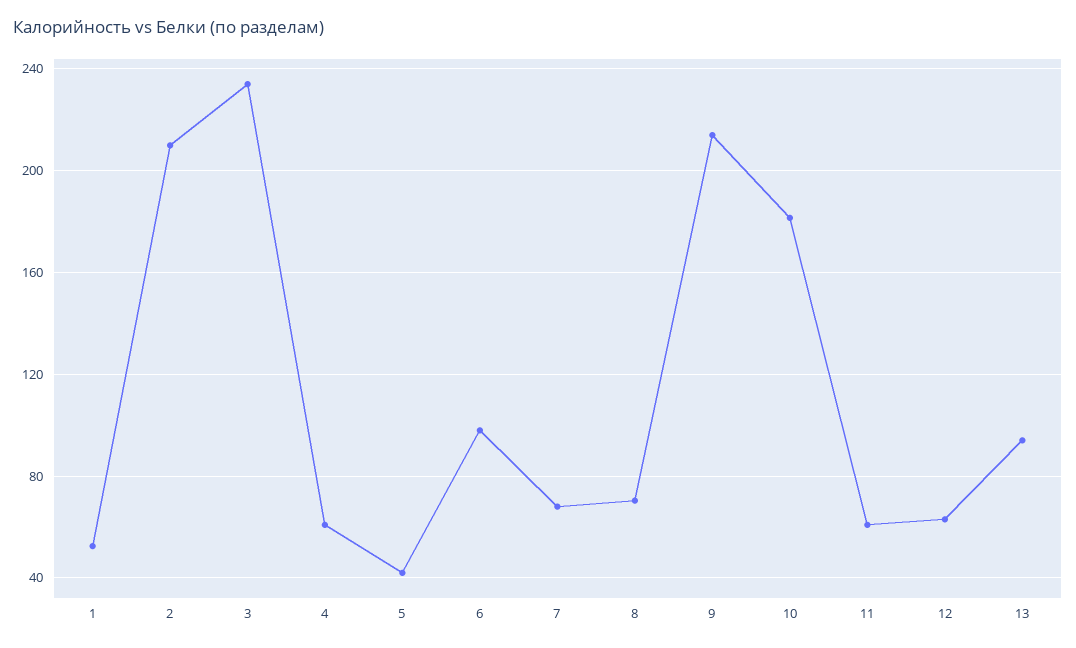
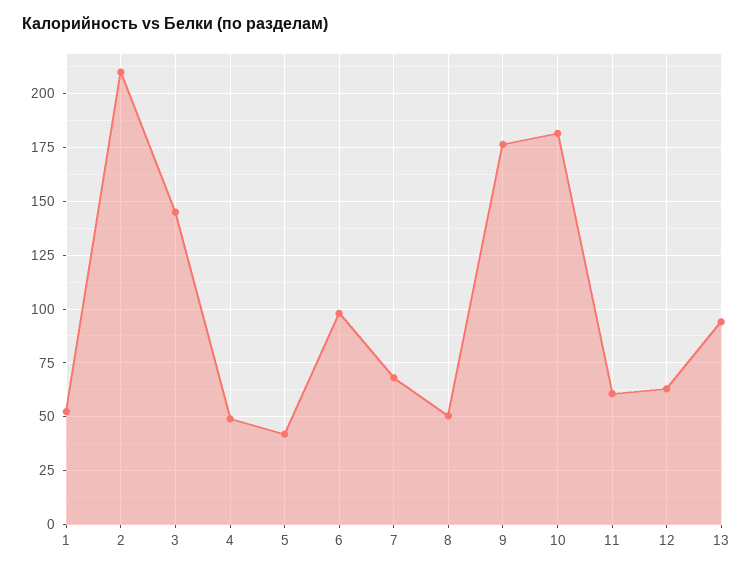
  {
    "1": 50,
    "2": 210,
-   "3": 235,
+   "3": 145,
-   "4": 60,
+   "4": 50,
    "5": 40,
    "6": 100,
    "7": 70,
-   "8": 70,
+   "8": 50,
-   "9": 215,
+   "9": 175,
    "10": 180,
    "11": 60,
    "12": 65,
    "13": 95
  }

